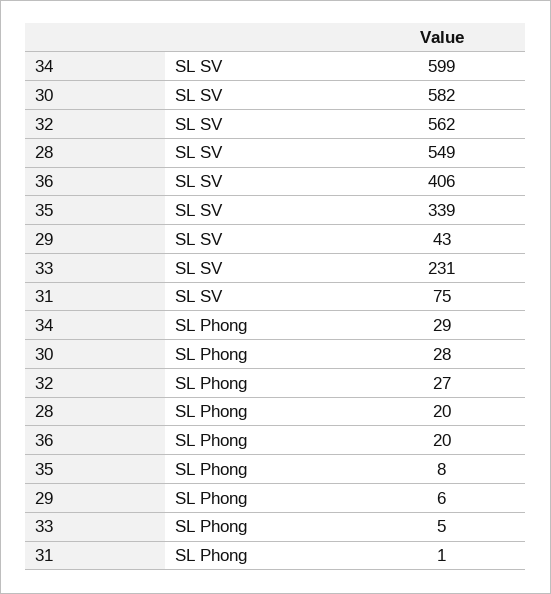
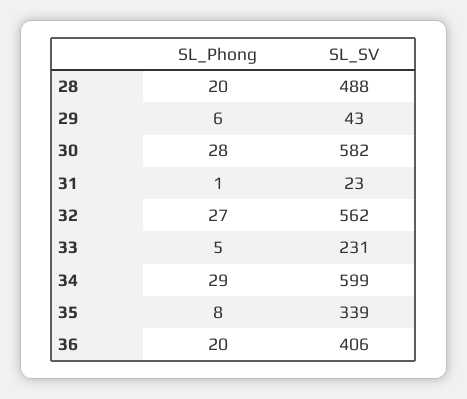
  {
    "34": {
      "SL SV": 599,
      "SL Phong": 29
    },
    "30": {
      "SL SV": 582,
      "SL Phong": 28
    },
    "32": {
      "SL SV": 562,
      "SL Phong": 27
    },
    "28": {
-     "SL SV": 549,
+     "SL SV": 488,
      "SL Phong": 20
    },
    "36": {
      "SL SV": 406,
      "SL Phong": 20
    },
    "35": {
      "SL SV": 339,
      "SL Phong": 8
    },
    "29": {
      "SL SV": 43,
      "SL Phong": 6
    },
    "33": {
      "SL SV": 231,
      "SL Phong": 5
    },
    "31": {
-     "SL SV": 75,
+     "SL SV": 23,
      "SL Phong": 1
    }
  }

